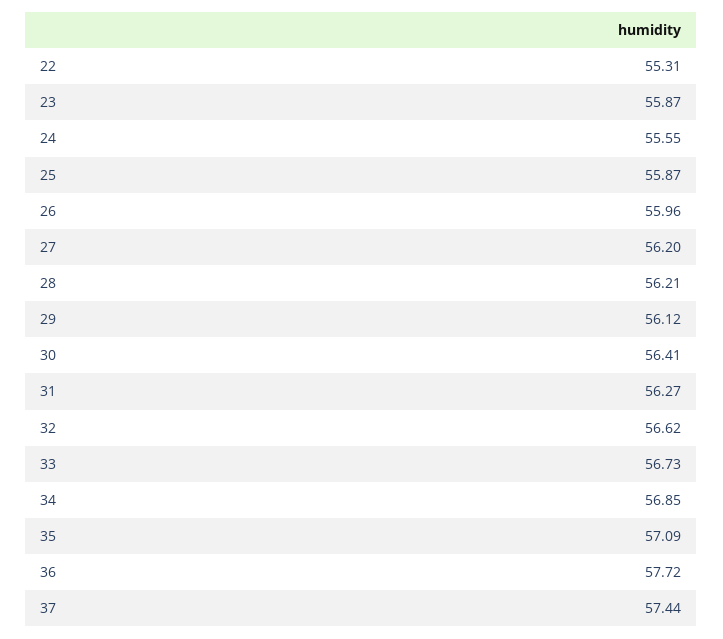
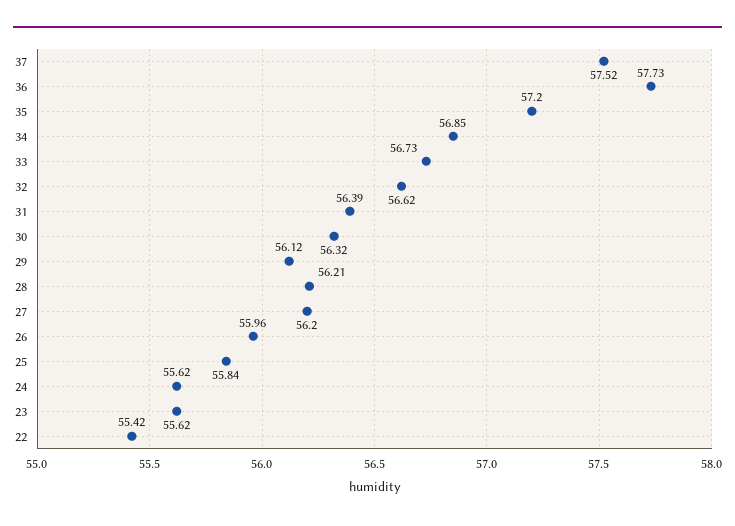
  {
-   "22": 55.31,
+   "22": 55.42,
-   "23": 55.87,
+   "23": 55.62,
-   "24": 55.55,
+   "24": 55.62,
-   "25": 55.87,
+   "25": 55.84,
    "26": 55.96,
    "27": 56.2,
    "28": 56.21,
    "29": 56.12,
-   "30": 56.41,
+   "30": 56.32,
-   "31": 56.27,
+   "31": 56.39,
    "32": 56.62,
    "33": 56.73,
    "34": 56.85,
-   "35": 57.09,
+   "35": 57.2,
-   "36": 57.72,
+   "36": 57.73,
-   "37": 57.44
+   "37": 57.52
  }

